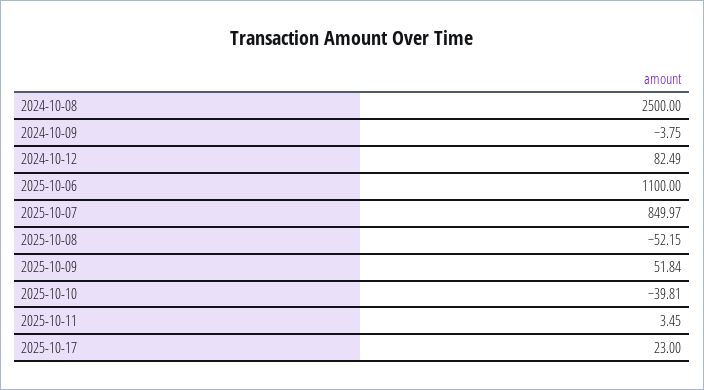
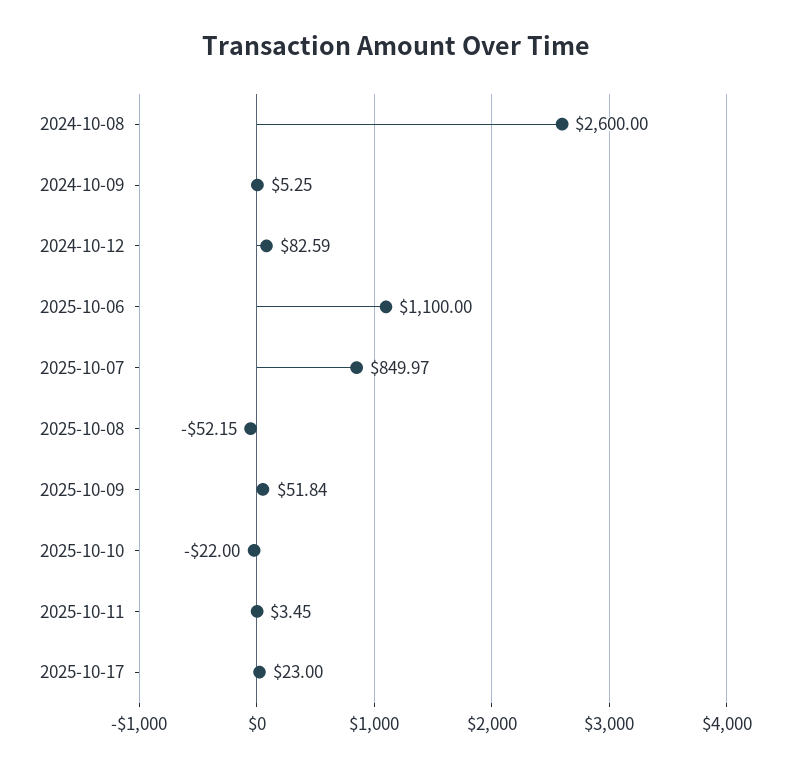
  {
-   "2024-10-08": 2500,
+   "2024-10-08": 2600,
-   "2024-10-09": -3.75,
+   "2024-10-09": 5.25,
-   "2024-10-12": 82.49,
+   "2024-10-12": 82.59,
    "2025-10-06": 1100,
    "2025-10-07": 849.97,
    "2025-10-08": -52.15,
    "2025-10-09": 51.84,
-   "2025-10-10": -39.81,
+   "2025-10-10": -22,
    "2025-10-11": 3.45,
    "2025-10-17": 23
  }

